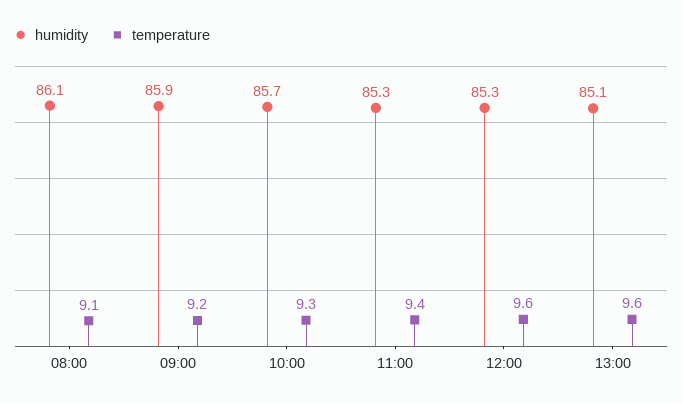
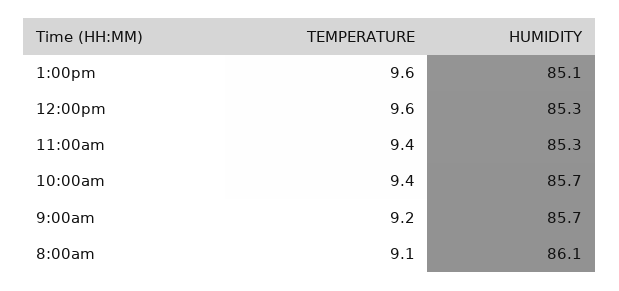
  {
    "humidity": {
      "08:00": 86.1,
-     "09:00": 85.9,
+     "09:00": 85.7,
      "10:00": 85.7,
      "11:00": 85.3,
      "12:00": 85.3,
      "13:00": 85.1
    },
    "temperature": {
      "08:00": 9.1,
      "09:00": 9.2,
-     "10:00": 9.3,
+     "10:00": 9.4,
      "11:00": 9.4,
      "12:00": 9.6,
      "13:00": 9.6
    }
  }

